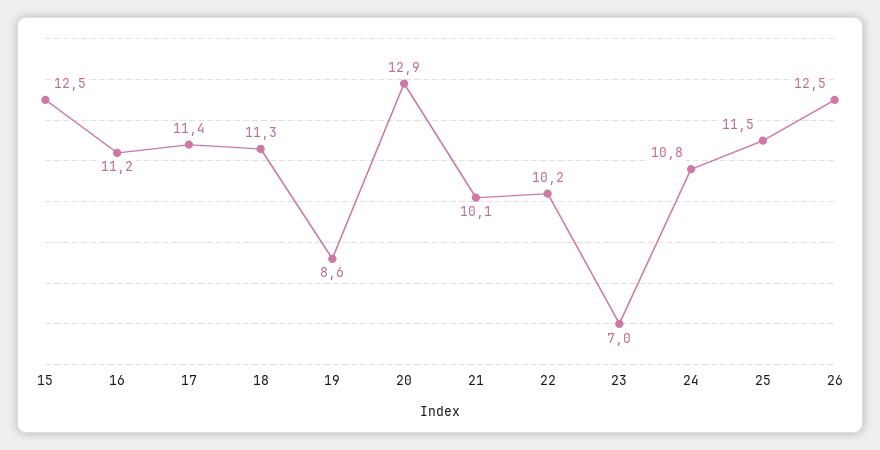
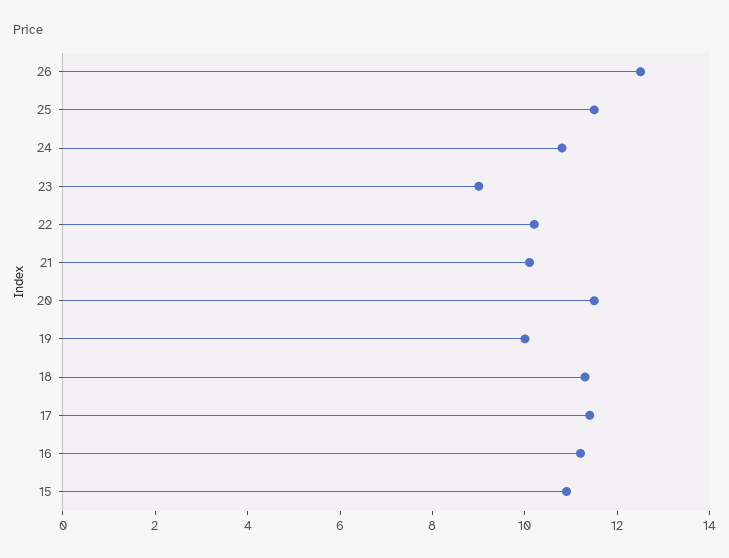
  {
-   "15": 12.5,
+   "15": 11,
    "16": 11.2,
    "17": 11.4,
    "18": 11.3,
-   "19": 8.6,
+   "19": 10,
-   "20": 12.9,
+   "20": 11.5,
    "21": 10.1,
    "22": 10.2,
-   "23": 7,
+   "23": 9,
    "24": 10.8,
    "25": 11.5,
    "26": 12.5
  }

